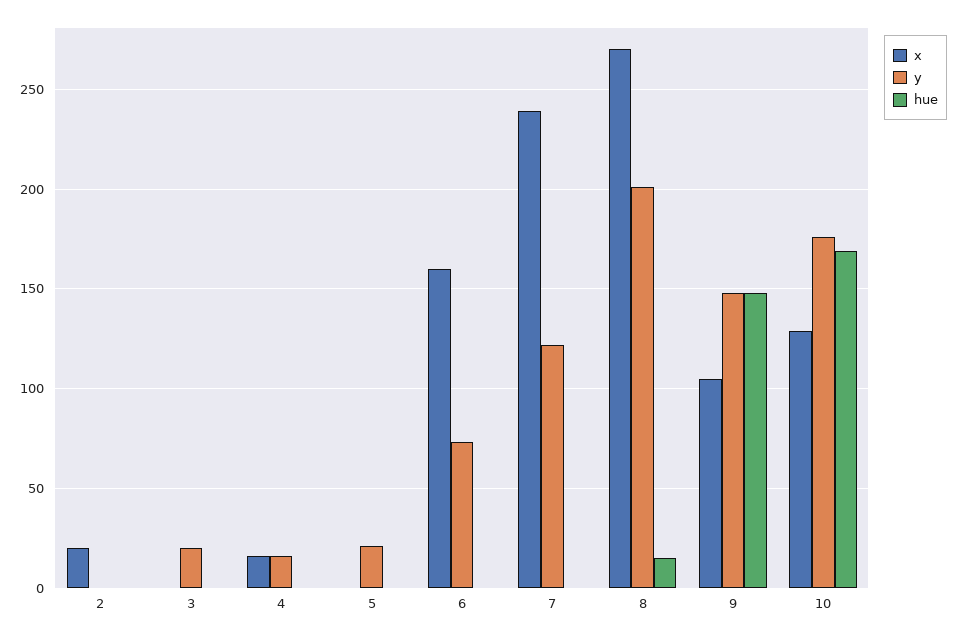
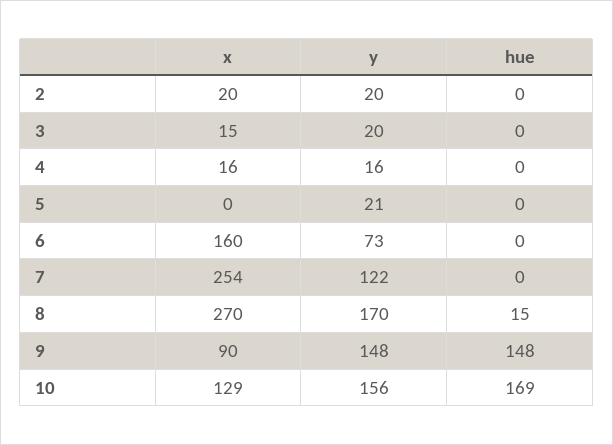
  {
    "x": {
      "2": 20,
-     "3": 0,
+     "3": 15,
      "4": 16,
      "5": 0,
      "6": 160,
-     "7": 240,
+     "7": 254,
      "8": 270,
-     "9": 105,
+     "9": 90,
      "10": 129
    },
    "y": {
-     "2": 0,
+     "2": 20,
      "3": 20,
      "4": 16,
      "5": 21,
      "6": 73,
      "7": 122,
-     "8": 200,
+     "8": 170,
      "9": 148,
-     "10": 175
+     "10": 156
    },
    "hue": {
      "2": 0,
      "3": 0,
      "4": 0,
      "5": 0,
      "6": 0,
      "7": 0,
      "8": 15,
      "9": 148,
      "10": 169
    }
  }

